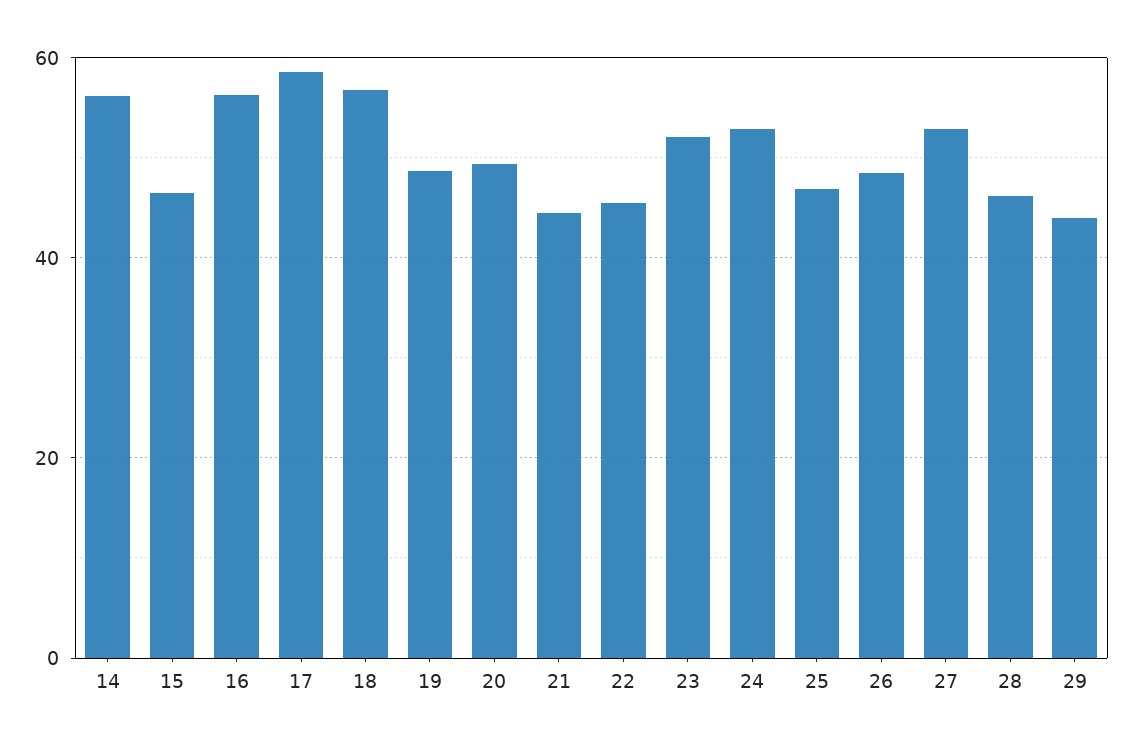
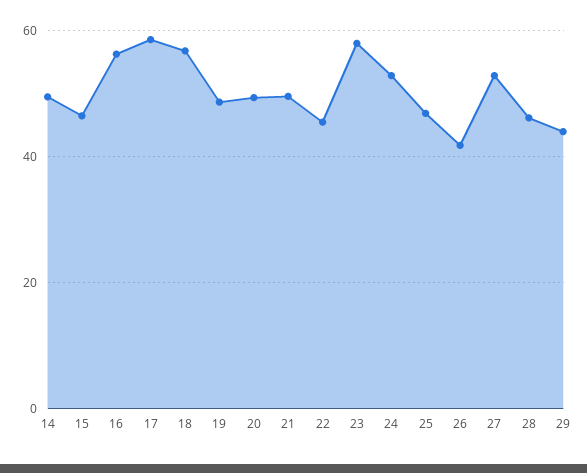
  {
-   "14": 56,
+   "14": 50,
    "15": 46,
    "16": 56,
    "17": 58,
    "18": 56,
    "19": 48,
    "20": 50,
-   "21": 44,
+   "21": 50,
    "22": 46,
-   "23": 52,
+   "23": 58,
    "24": 52,
    "25": 46,
-   "26": 48,
+   "26": 42,
    "27": 52,
    "28": 46,
    "29": 44
  }

